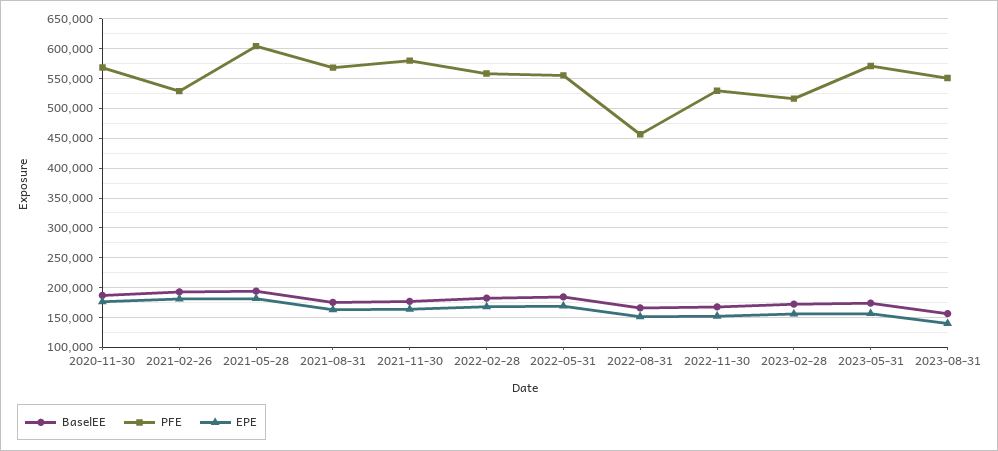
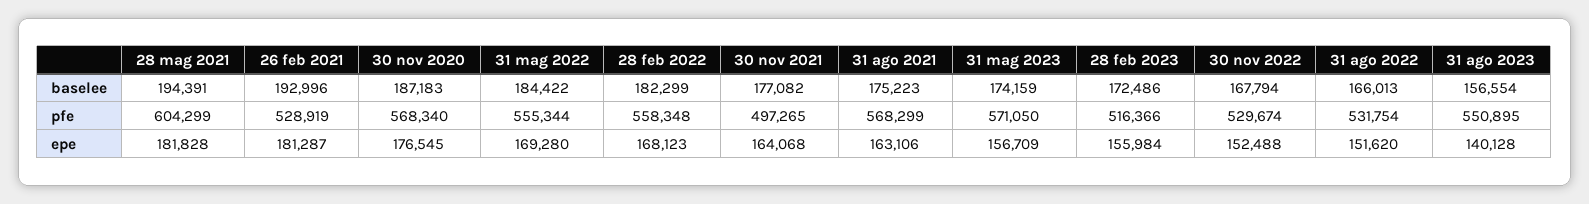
  {
    "BaselEE": {
      "2020-11-30": 187183,
      "2021-02-26": 192996,
      "2021-05-28": 194391,
      "2021-08-31": 175223,
      "2021-11-30": 177082,
      "2022-02-28": 182299,
      "2022-05-31": 184422,
      "2022-08-31": 166013,
      "2022-11-30": 167794,
      "2023-02-28": 172486,
      "2023-05-31": 174159,
      "2023-08-31": 156554
    },
    "PFE": {
      "2020-11-30": 568340,
      "2021-02-26": 528919,
      "2021-05-28": 604299,
      "2021-08-31": 568299,
-     "2021-11-30": 575000,
+     "2021-11-30": 497265,
      "2022-02-28": 558348,
      "2022-05-31": 555344,
-     "2022-08-31": 450000,
+     "2022-08-31": 531754,
      "2022-11-30": 529674,
      "2023-02-28": 516366,
      "2023-05-31": 571050,
      "2023-08-31": 550895
    },
    "EPE": {
      "2020-11-30": 176545,
      "2021-02-26": 181287,
      "2021-05-28": 181828,
      "2021-08-31": 163106,
      "2021-11-30": 164068,
      "2022-02-28": 168123,
      "2022-05-31": 169280,
      "2022-08-31": 151620,
      "2022-11-30": 152488,
      "2023-02-28": 155984,
      "2023-05-31": 156709,
      "2023-08-31": 140128
    }
  }

